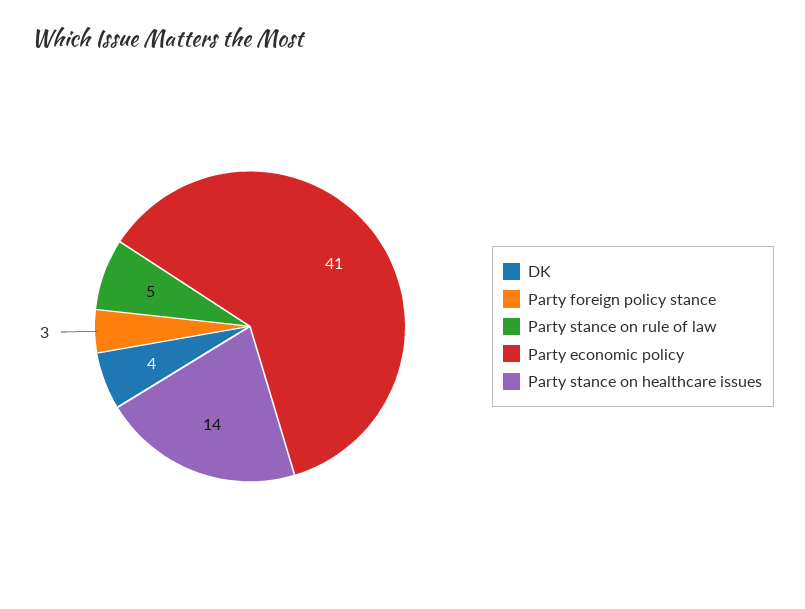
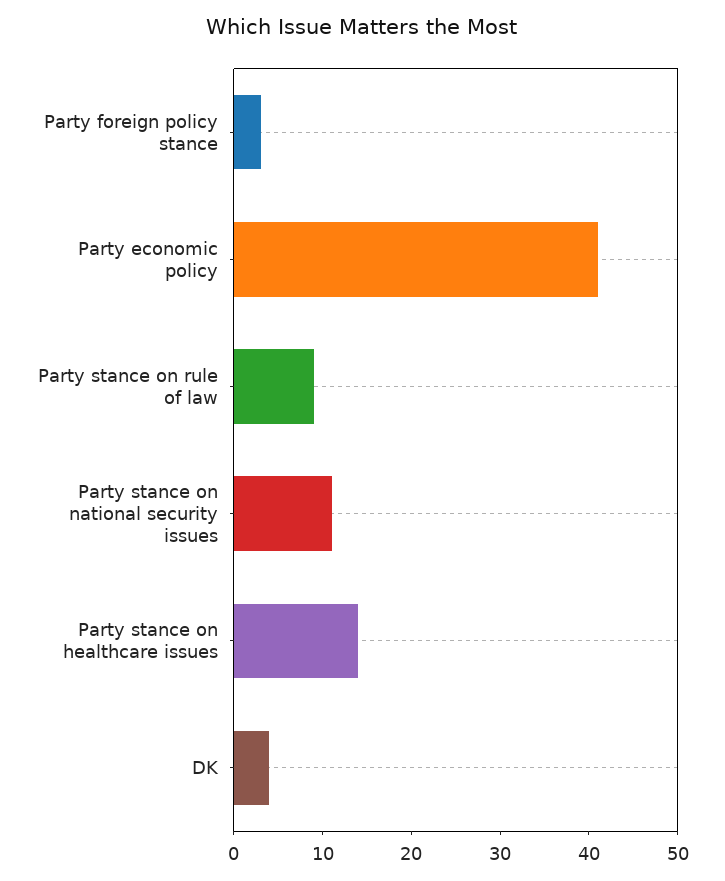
  {
    "DK": 4,
    "Party foreign policy stance": 3,
-   "Party stance on rule of law": 5,
+   "Party stance on rule of law": 9,
    "Party economic policy": 41,
-   "Party stance on healthcare issues": 14
+   "Party stance on healthcare issues": 14,
+   "Party stance on national security issues": 11
  }

